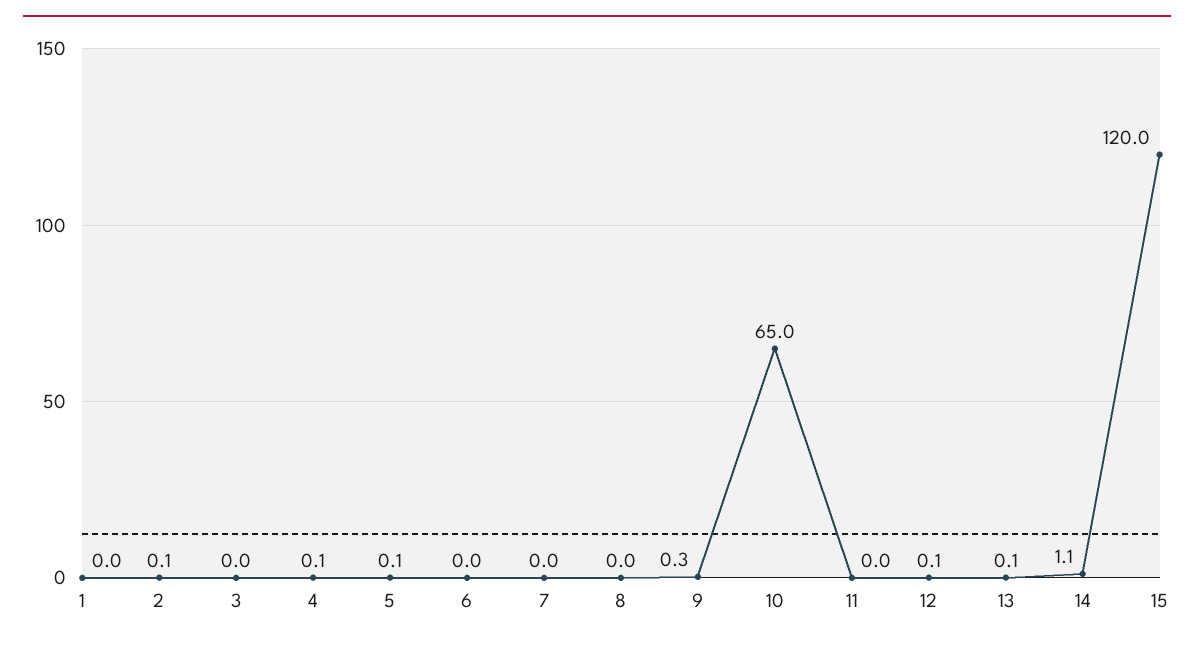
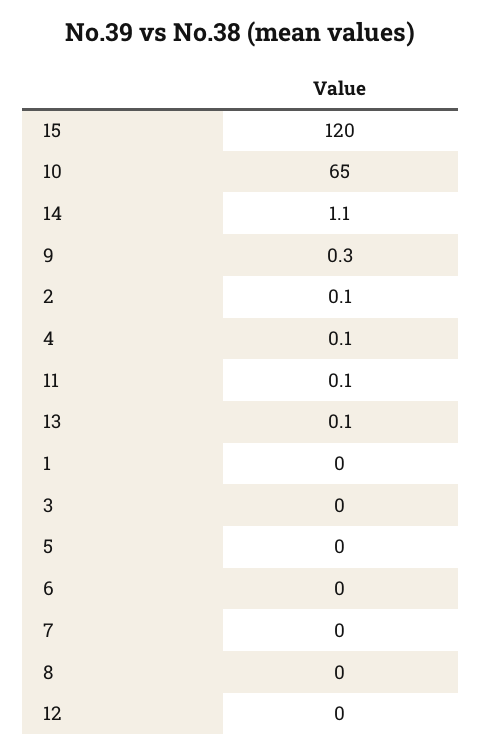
  {
    "1": 0,
    "2": 0.1,
    "3": 0,
    "4": 0.1,
-   "5": 0.1,
+   "5": 0,
    "6": 0,
    "7": 0,
    "8": 0,
    "9": 0.3,
    "10": 65,
-   "11": 0,
+   "11": 0.1,
-   "12": 0.1,
+   "12": 0,
    "13": 0.1,
    "14": 1.1,
    "15": 120
  }

